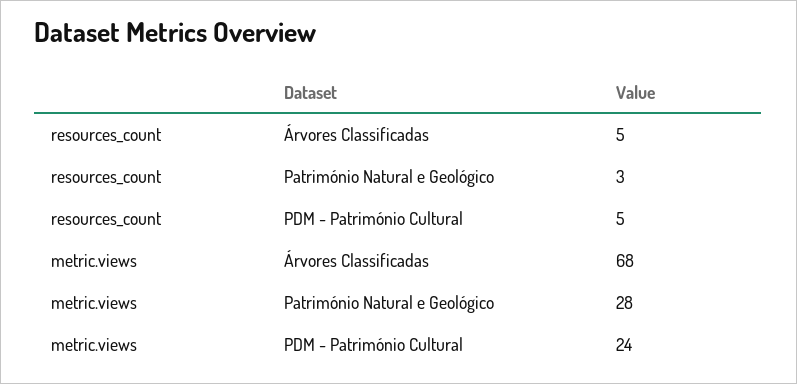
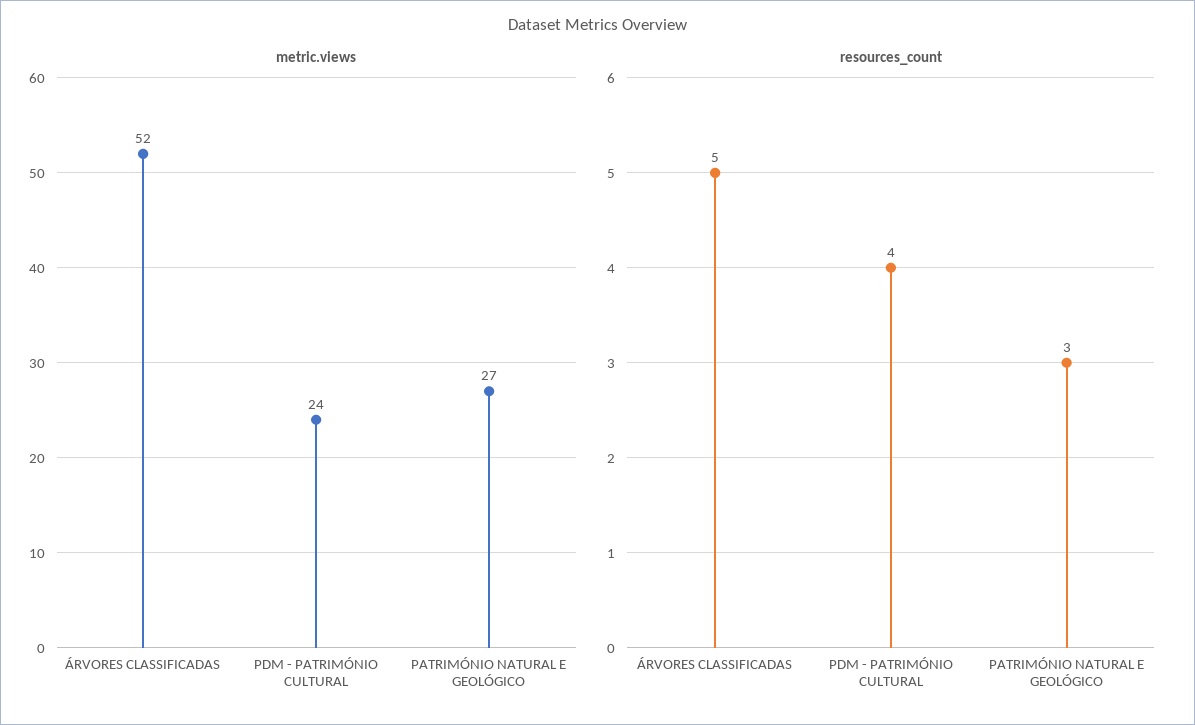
  {
    "resources_count": {
      "Árvores Classificadas": 5,
      "Património Natural e Geológico": 3,
-     "PDM - Património Cultural": 5
+     "PDM - Património Cultural": 4
    },
    "metric.views": {
-     "Árvores Classificadas": 68,
+     "Árvores Classificadas": 52,
-     "Património Natural e Geológico": 28,
+     "Património Natural e Geológico": 27,
      "PDM - Património Cultural": 24
    }
  }

